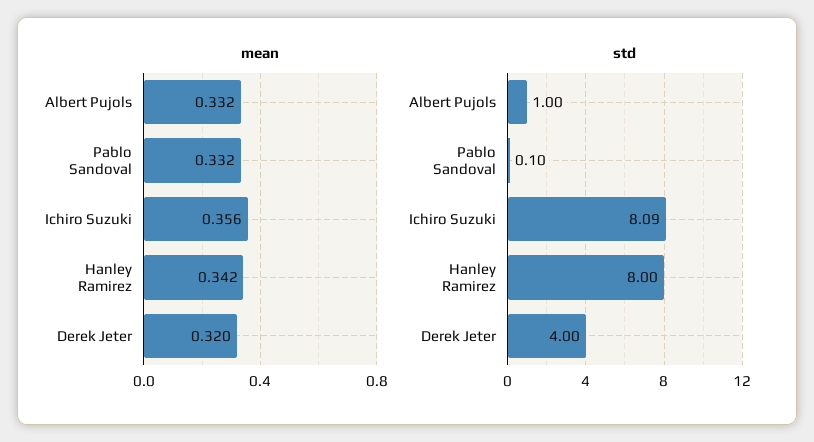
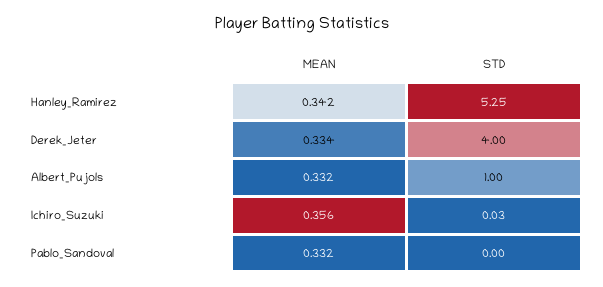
  {
    "mean": {
      "Albert Pujols": 0.332,
      "Pablo Sandoval": 0.332,
      "Ichiro Suzuki": 0.356,
      "Hanley Ramirez": 0.342,
-     "Derek Jeter": 0.32
+     "Derek Jeter": 0.334
    },
    "std": {
      "Albert Pujols": 1,
-     "Pablo Sandoval": 0.1,
+     "Pablo Sandoval": 0,
-     "Ichiro Suzuki": 8.09,
+     "Ichiro Suzuki": 0.03,
-     "Hanley Ramirez": 8,
+     "Hanley Ramirez": 5.25,
      "Derek Jeter": 4
    }
  }

